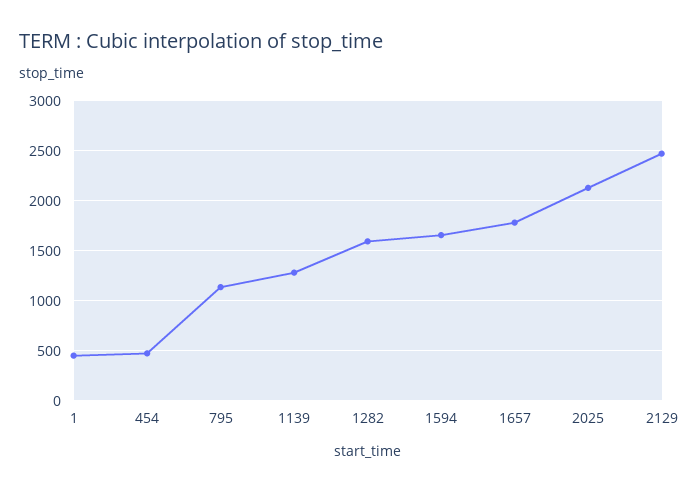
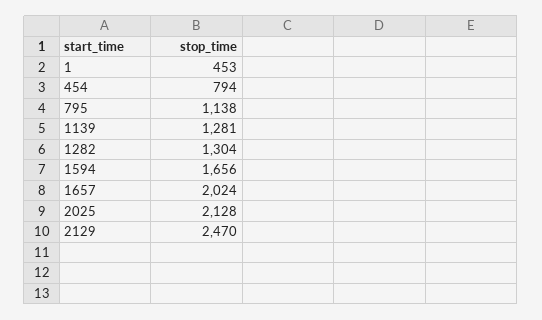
  {
    "1": 453,
-   "454": 500,
+   "454": 794,
    "795": 1138,
    "1139": 1281,
-   "1282": 1600,
+   "1282": 1304,
    "1594": 1656,
-   "1657": 1800,
+   "1657": 2024,
    "2025": 2128,
    "2129": 2470
  }

